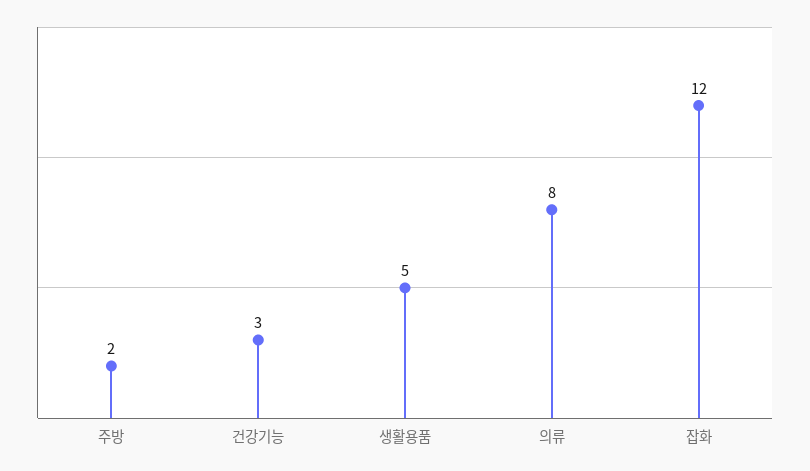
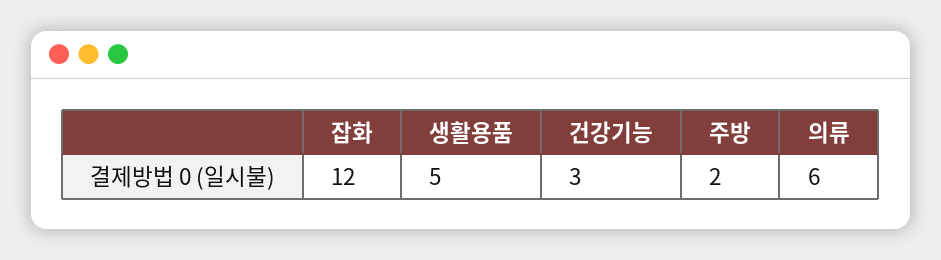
  {
    "주방": 2,
    "건강기능": 3,
    "생활용품": 5,
-   "의류": 8,
+   "의류": 6,
    "잡화": 12
  }

